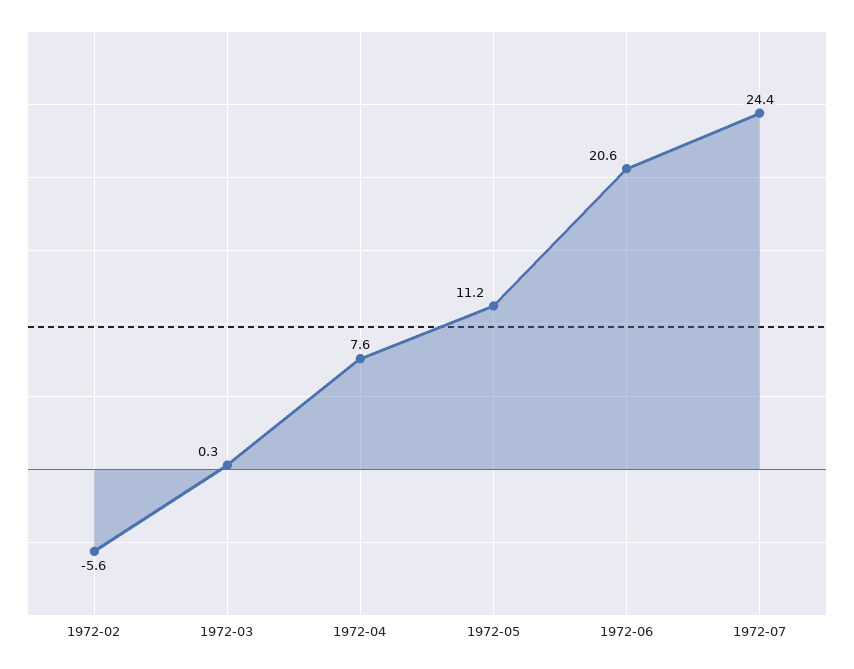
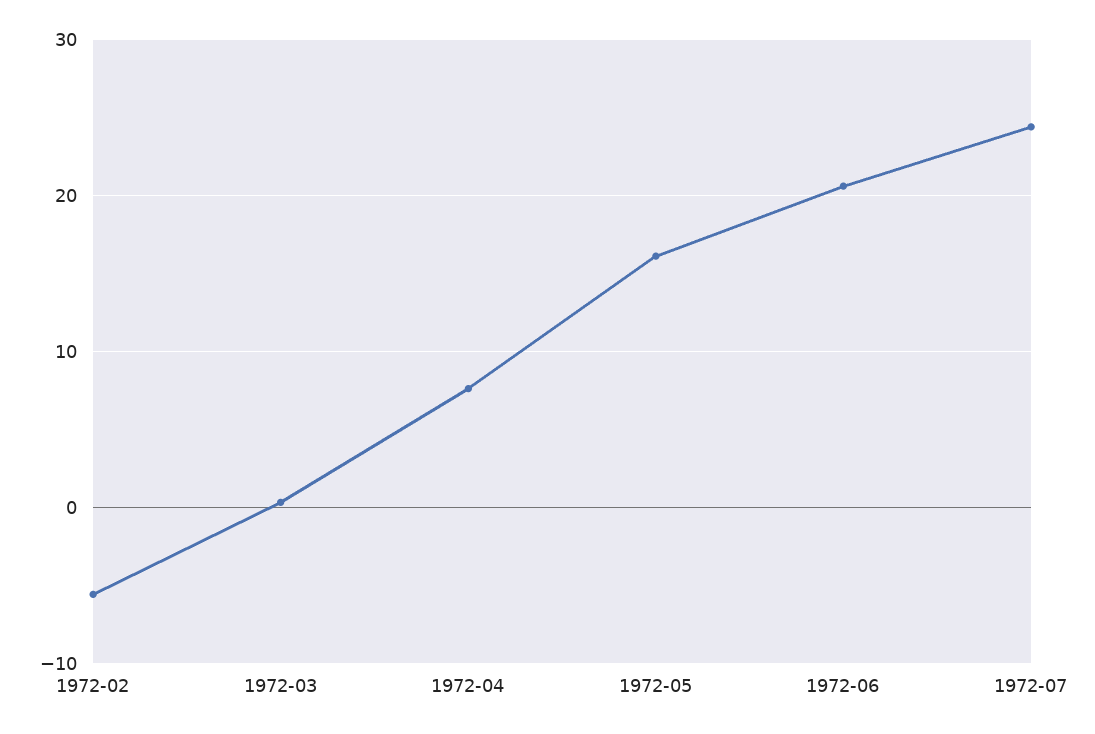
  {
    "1972-02": -5.6,
    "1972-03": 0.3,
    "1972-04": 7.6,
-   "1972-05": 11.2,
+   "1972-05": 16,
    "1972-06": 20.6,
    "1972-07": 24.4
  }

